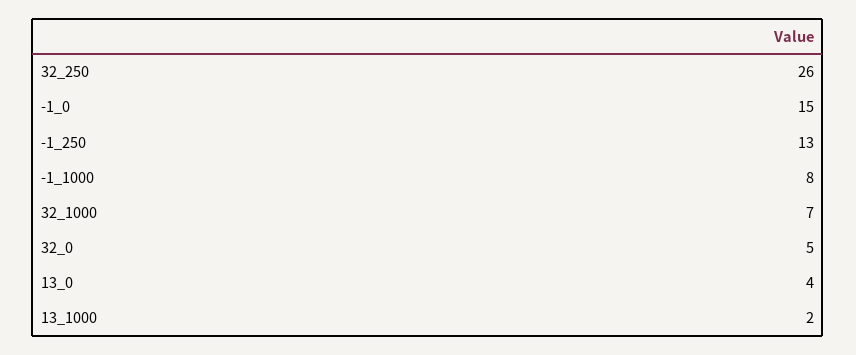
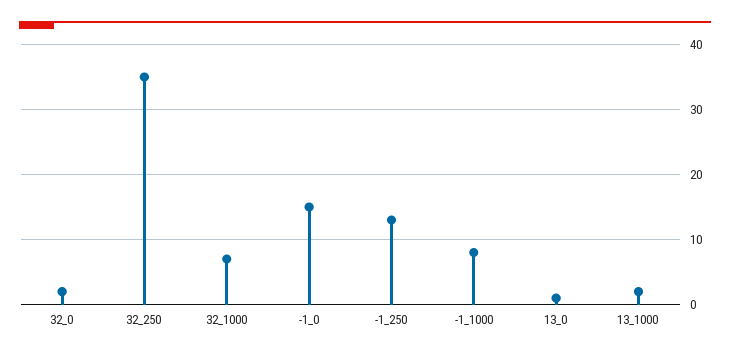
  {
-   "32_250": 26,
+   "32_250": 35,
    "-1_0": 15,
    "-1_250": 13,
    "-1_1000": 8,
    "32_1000": 7,
-   "32_0": 5,
+   "32_0": 2,
-   "13_0": 4,
+   "13_0": 1,
    "13_1000": 2
  }

